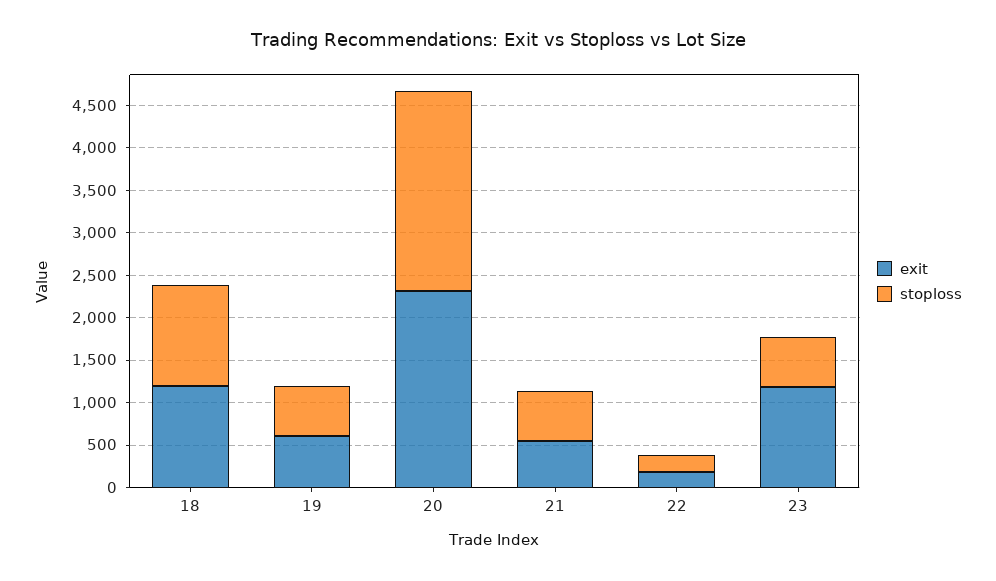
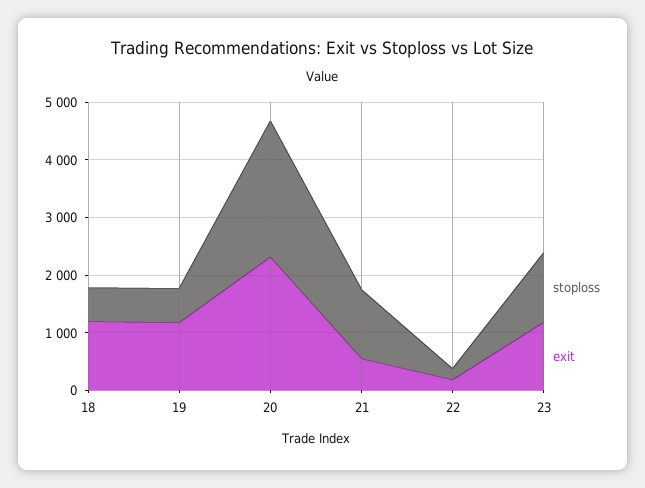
  {
    "exit": {
      "18": 1200,
-     "19": 600,
+     "19": 1200,
      "20": 2300,
      "21": 600,
      "22": 200,
      "23": 1200
    },
    "stoploss": {
-     "18": 1200,
+     "18": 600,
      "19": 600,
      "20": 2400,
-     "21": 600,
+     "21": 1200,
      "22": 200,
-     "23": 600
+     "23": 1200
    }
  }

